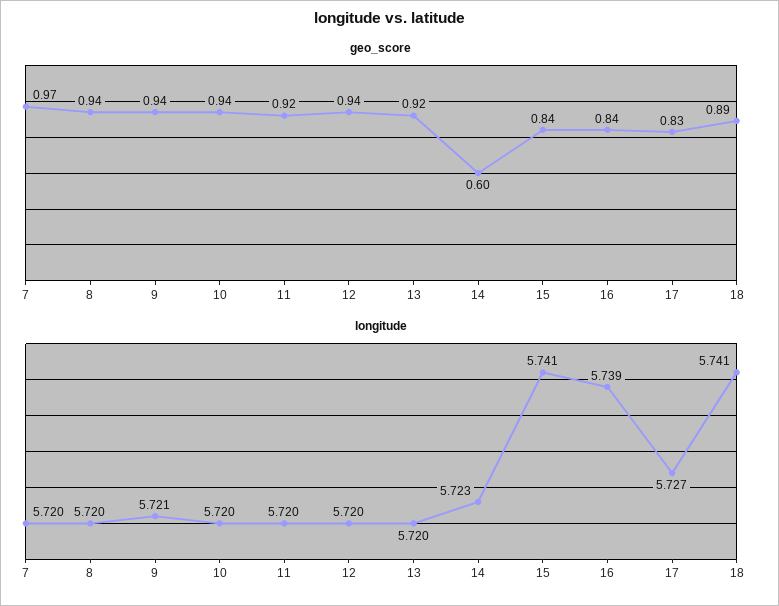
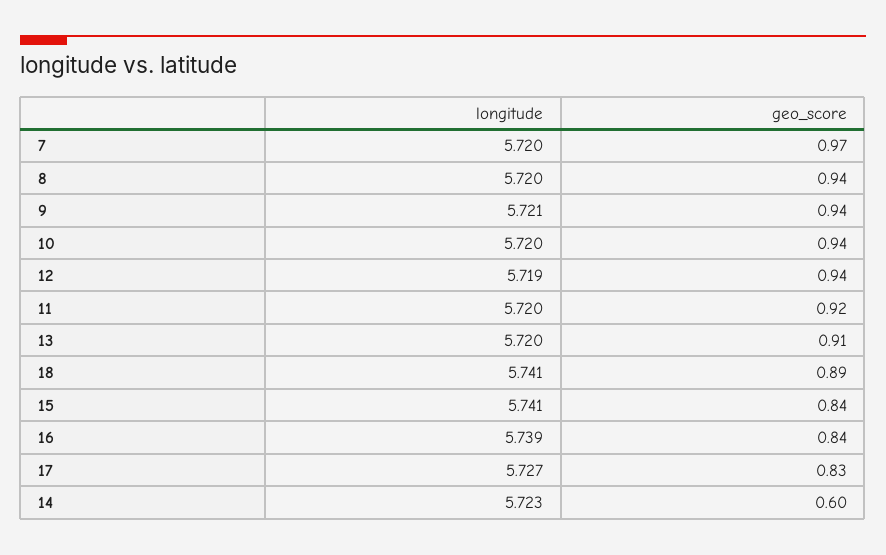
  {
    "geo_score": {
      "7": 0.97,
      "8": 0.94,
      "9": 0.94,
      "10": 0.94,
      "11": 0.92,
      "12": 0.94,
-     "13": 0.92,
+     "13": 0.91,
      "14": 0.6,
      "15": 0.84,
      "16": 0.84,
      "17": 0.83,
      "18": 0.89
    },
    "longitude": {
      "7": 5.72,
      "8": 5.72,
      "9": 5.721,
      "10": 5.72,
      "11": 5.72,
-     "12": 5.72,
+     "12": 5.719,
      "13": 5.72,
      "14": 5.723,
      "15": 5.741,
      "16": 5.739,
      "17": 5.727,
      "18": 5.741
    }
  }

